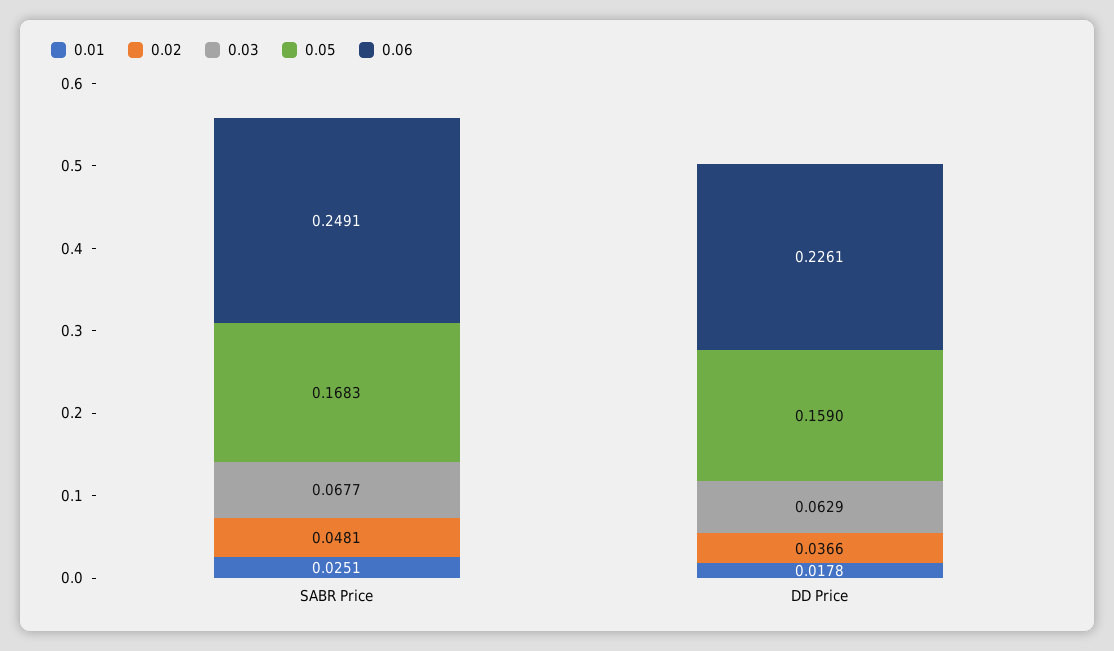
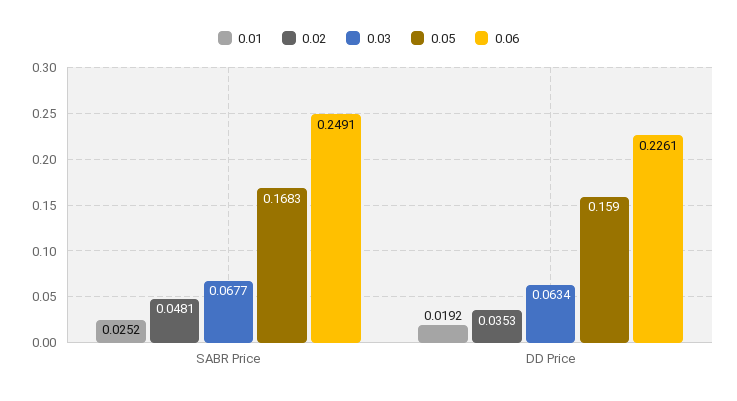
  {
    "0.01": {
-     "SABR Price": 0.0251,
+     "SABR Price": 0.0252,
-     "DD Price": 0.0178
+     "DD Price": 0.0192
    },
    "0.02": {
      "SABR Price": 0.0481,
-     "DD Price": 0.0366
+     "DD Price": 0.0353
    },
    "0.03": {
      "SABR Price": 0.0677,
-     "DD Price": 0.0629
+     "DD Price": 0.0634
    },
    "0.05": {
      "SABR Price": 0.1683,
      "DD Price": 0.159
    },
    "0.06": {
      "SABR Price": 0.2491,
      "DD Price": 0.2261
    }
  }

